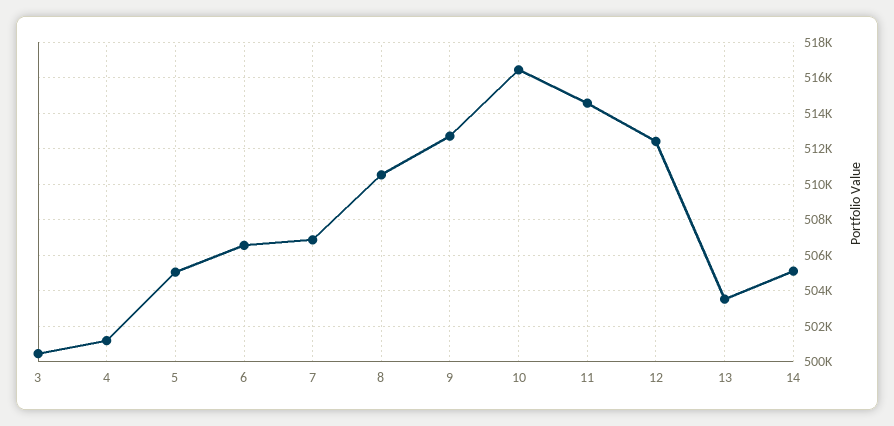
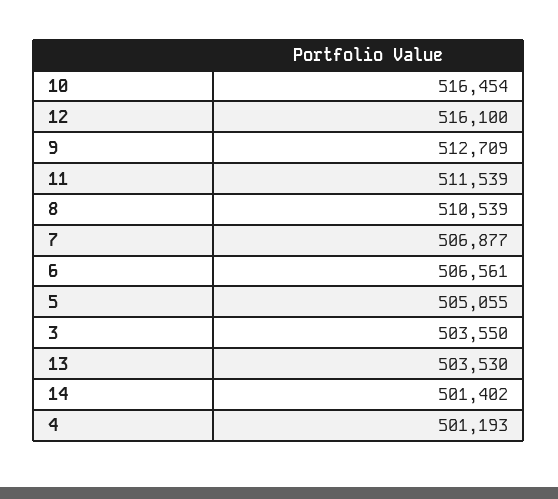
  {
-   "3": 500500,
+   "3": 503550,
    "4": 501193,
    "5": 505055,
    "6": 506561,
    "7": 506877,
    "8": 510539,
    "9": 512709,
    "10": 516454,
-   "11": 514500,
+   "11": 511539,
-   "12": 512500,
+   "12": 516100,
    "13": 503530,
-   "14": 505000
+   "14": 501402
  }

